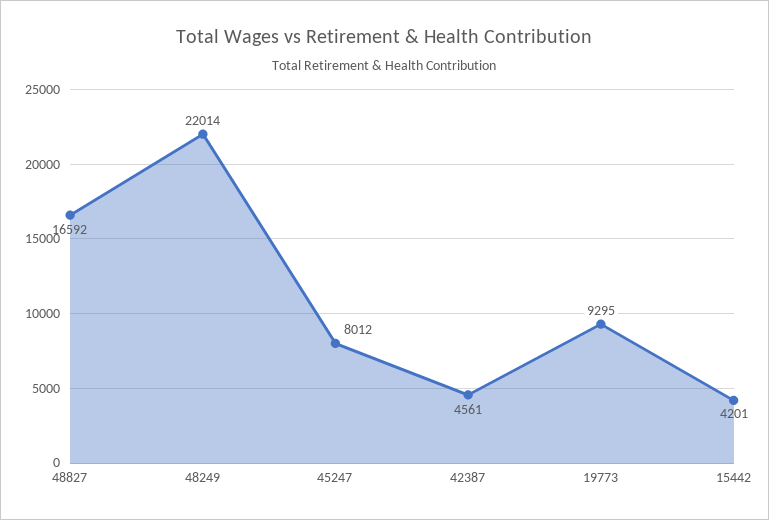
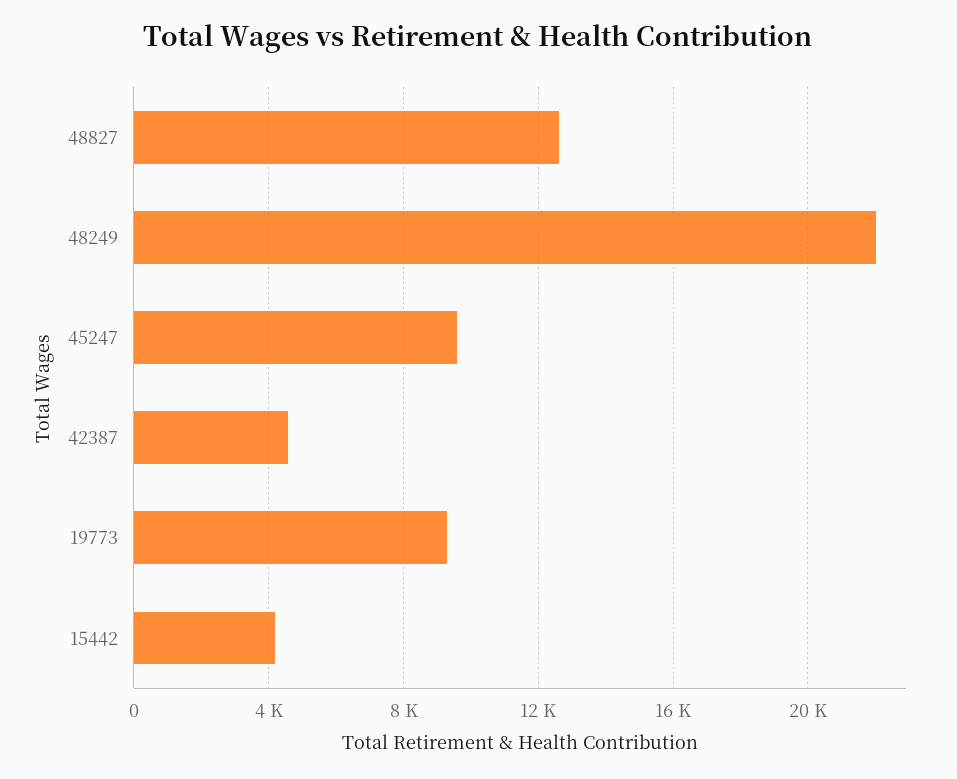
  {
-   "48827": 16592,
+   "48827": 12500,
    "48249": 22014,
-   "45247": 8012,
+   "45247": 9500,
    "42387": 4561,
    "19773": 9295,
    "15442": 4201
  }

